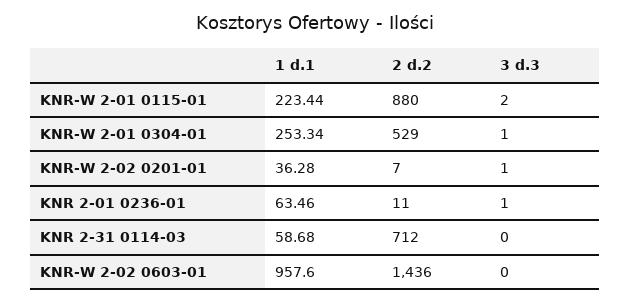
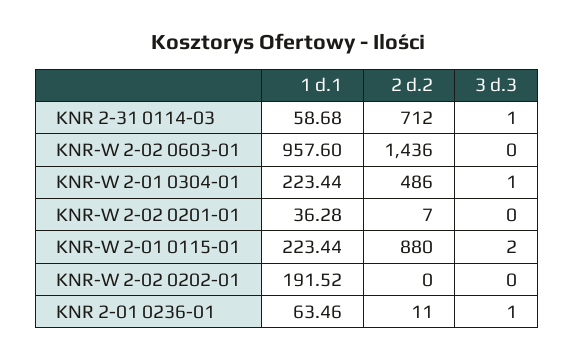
  {
    "1 d.1": {
      "KNR-W 2-01 0115-01": 223.44,
-     "KNR-W 2-01 0304-01": 253.34,
+     "KNR-W 2-01 0304-01": 223.44,
      "KNR-W 2-02 0201-01": 36.28,
      "KNR 2-01 0236-01": 63.46,
      "KNR 2-31 0114-03": 58.68,
-     "KNR-W 2-02 0603-01": 957.6
+     "KNR-W 2-02 0603-01": 957.6,
+     "KNR-W 2-02 0202-01": 191.52
    },
    "2 d.2": {
      "KNR-W 2-01 0115-01": 880,
-     "KNR-W 2-01 0304-01": 529,
+     "KNR-W 2-01 0304-01": 486,
      "KNR-W 2-02 0201-01": 7,
      "KNR 2-01 0236-01": 11,
      "KNR 2-31 0114-03": 712,
-     "KNR-W 2-02 0603-01": 1436
+     "KNR-W 2-02 0603-01": 1436,
+     "KNR-W 2-02 0202-01": 0
    },
    "3 d.3": {
      "KNR-W 2-01 0115-01": 2,
      "KNR-W 2-01 0304-01": 1,
-     "KNR-W 2-02 0201-01": 1,
+     "KNR-W 2-02 0201-01": 0,
      "KNR 2-01 0236-01": 1,
-     "KNR 2-31 0114-03": 0,
+     "KNR 2-31 0114-03": 1,
-     "KNR-W 2-02 0603-01": 0
+     "KNR-W 2-02 0603-01": 0,
+     "KNR-W 2-02 0202-01": 0
    }
  }

